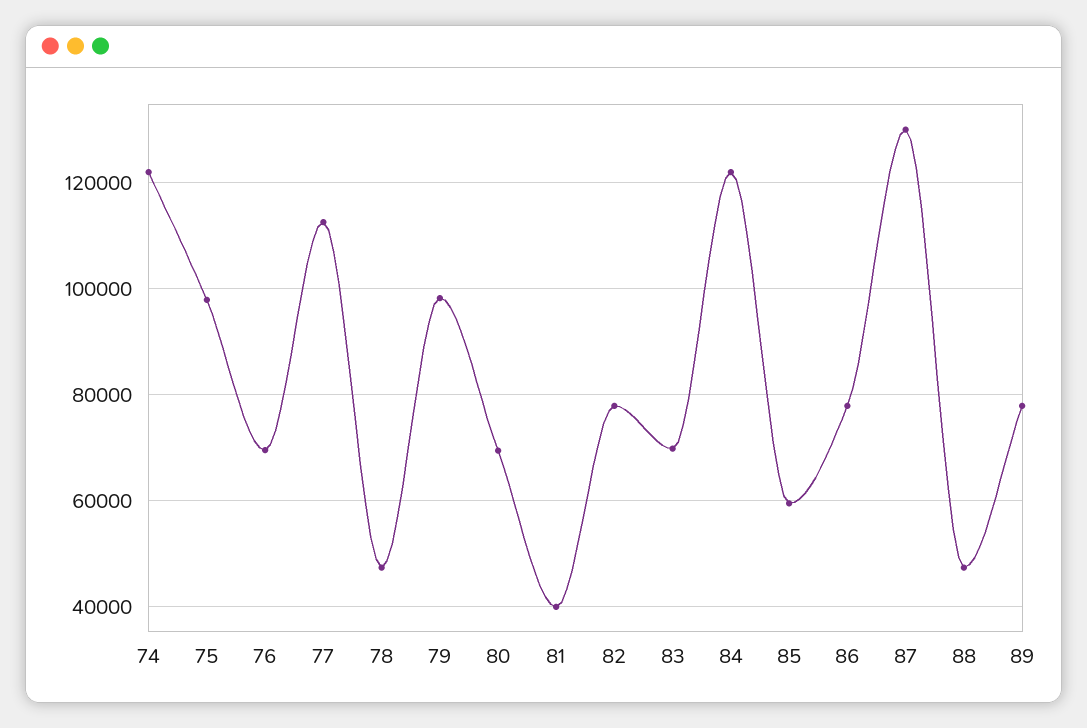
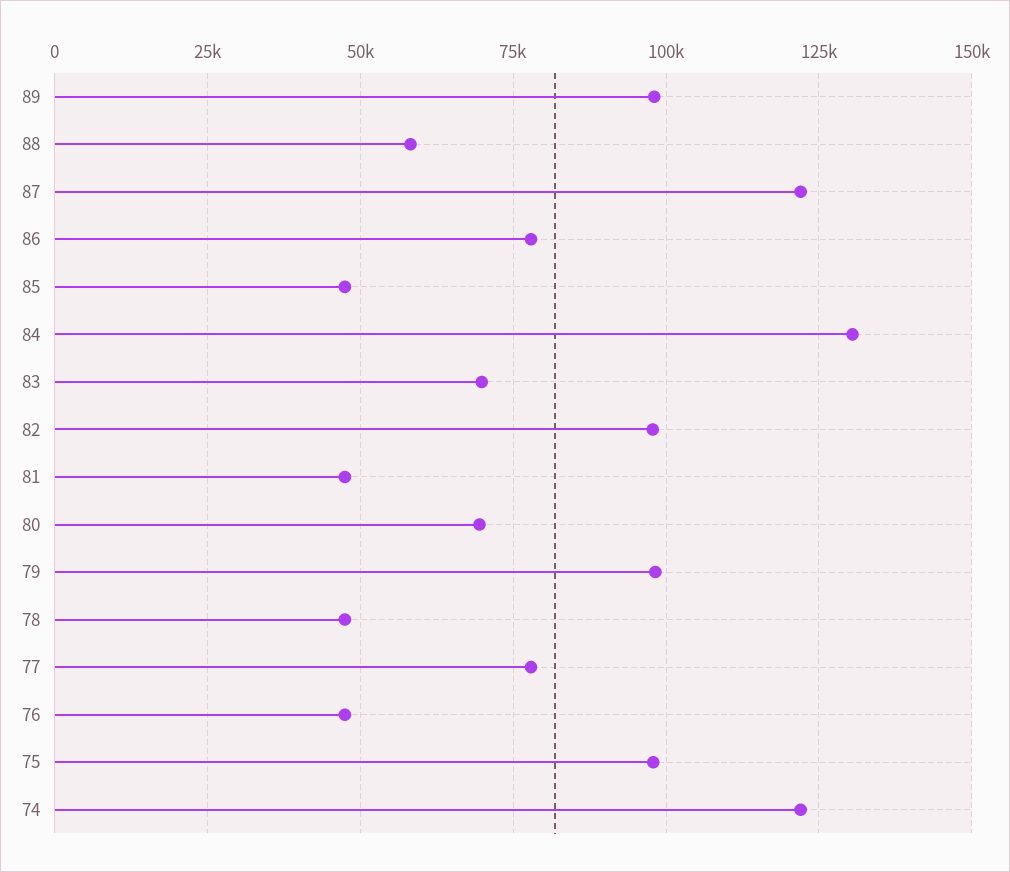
  {
    "74": 122000,
    "75": 98000,
-   "76": 70000,
+   "76": 47500,
-   "77": 112000,
+   "77": 77500,
    "78": 48000,
    "79": 98000,
    "80": 70000,
-   "81": 40000,
+   "81": 47500,
-   "82": 78000,
+   "82": 97500,
    "83": 70000,
-   "84": 122000,
+   "84": 130000,
-   "85": 60000,
+   "85": 47500,
    "86": 78000,
-   "87": 130000,
+   "87": 122500,
-   "88": 48000,
+   "88": 57500,
-   "89": 78000
+   "89": 97500
  }

